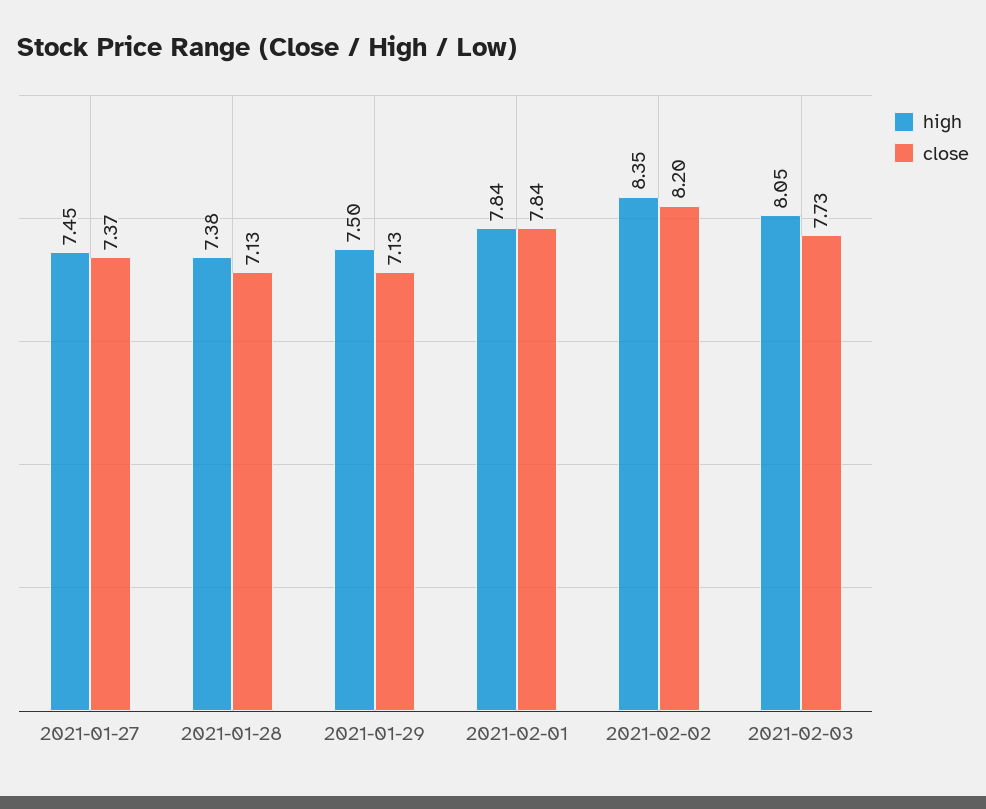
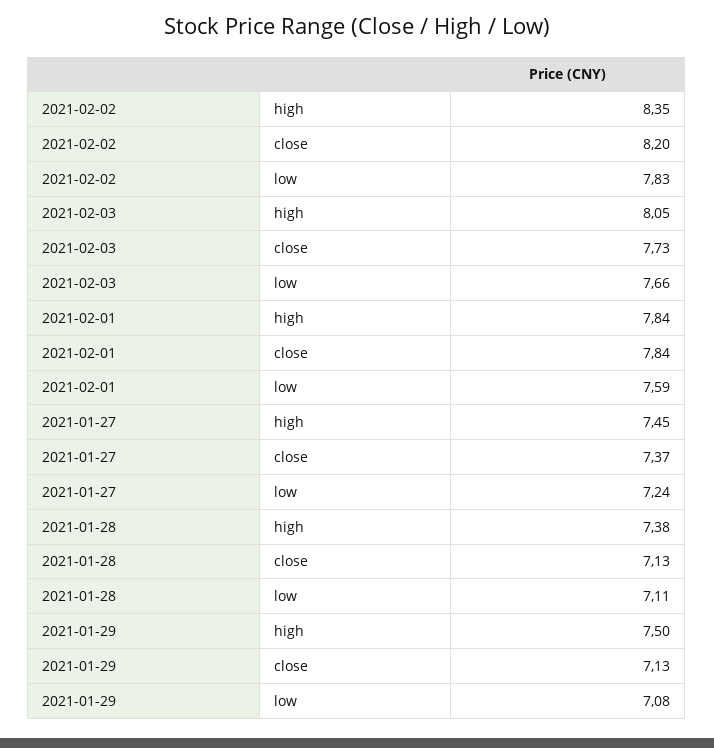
  {
    "high": {
      "2021-01-27": 7.45,
      "2021-01-28": 7.38,
      "2021-01-29": 7.5,
      "2021-02-01": 7.84,
      "2021-02-02": 8.35,
      "2021-02-03": 8.05
    },
    "close": {
      "2021-01-27": 7.37,
      "2021-01-28": 7.13,
      "2021-01-29": 7.13,
      "2021-02-01": 7.84,
      "2021-02-02": 8.2,
      "2021-02-03": 7.73
-   }
+   },
+   "low": {
+     "2021-02-02": 7.83,
+     "2021-02-03": 7.66,
+     "2021-02-01": 7.59,
+     "2021-01-27": 7.24,
+     "2021-01-28": 7.11,
+     "2021-01-29": 7.08
+   }
  }

